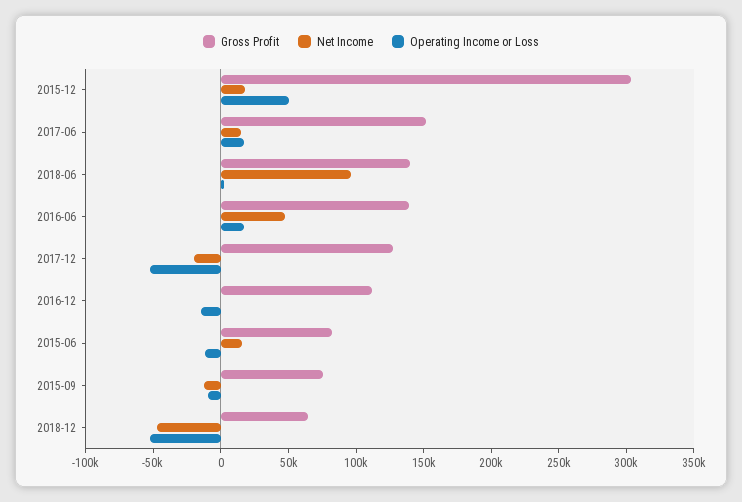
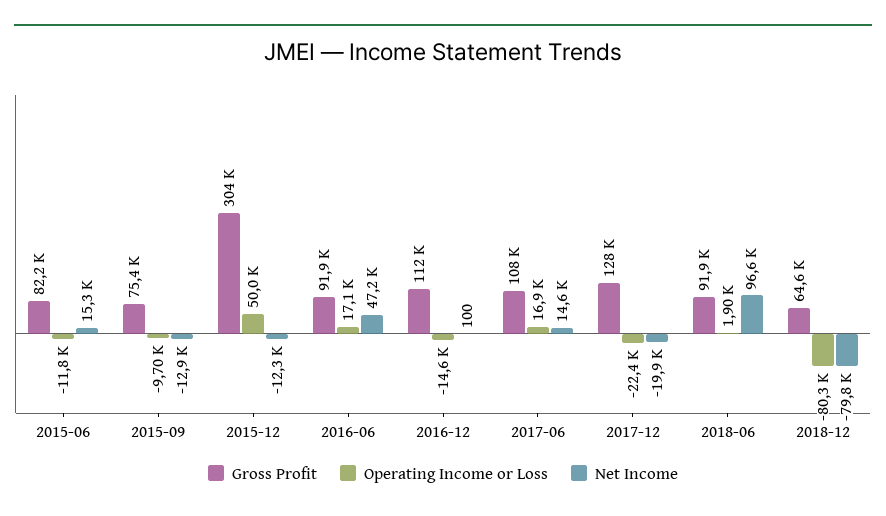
  {
    "Gross Profit": {
      "2015-12": 304000,
-     "2017-06": 150000,
+     "2017-06": 108000,
-     "2018-06": 140000,
+     "2018-06": 91900,
-     "2016-06": 140000,
+     "2016-06": 91900,
      "2017-12": 128000,
      "2016-12": 112000,
      "2015-06": 82200,
      "2015-09": 75400,
      "2018-12": 64600
    },
    "Net Income": {
-     "2015-12": 20000,
+     "2015-12": -12300,
      "2017-06": 14600,
      "2018-06": 96600,
      "2016-06": 47200,
      "2017-12": -19900,
      "2016-12": 100,
      "2015-06": 15300,
      "2015-09": -12900,
-     "2018-12": -50000
+     "2018-12": -79800
    },
    "Operating Income or Loss": {
      "2015-12": 50000,
      "2017-06": 16900,
      "2018-06": 1900,
      "2016-06": 17100,
-     "2017-12": -50000,
+     "2017-12": -22400,
      "2016-12": -14600,
      "2015-06": -11800,
      "2015-09": -9700,
-     "2018-12": -50000
+     "2018-12": -80300
    }
  }

